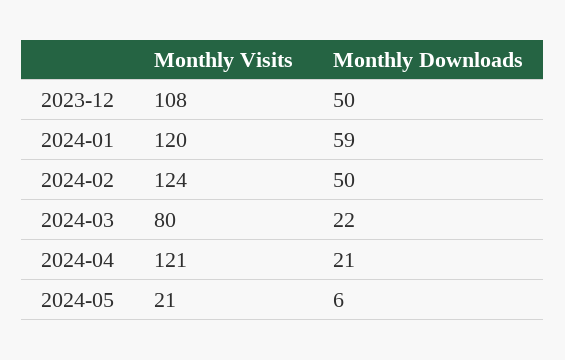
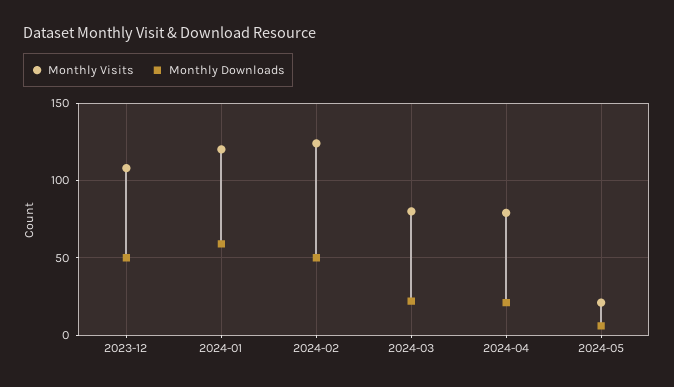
  {
    "Monthly Visits": {
      "2023-12": 108,
      "2024-01": 120,
      "2024-02": 124,
      "2024-03": 80,
-     "2024-04": 121,
+     "2024-04": 80,
      "2024-05": 21
    },
    "Monthly Downloads": {
      "2023-12": 50,
      "2024-01": 59,
      "2024-02": 50,
      "2024-03": 22,
      "2024-04": 21,
      "2024-05": 6
    }
  }

